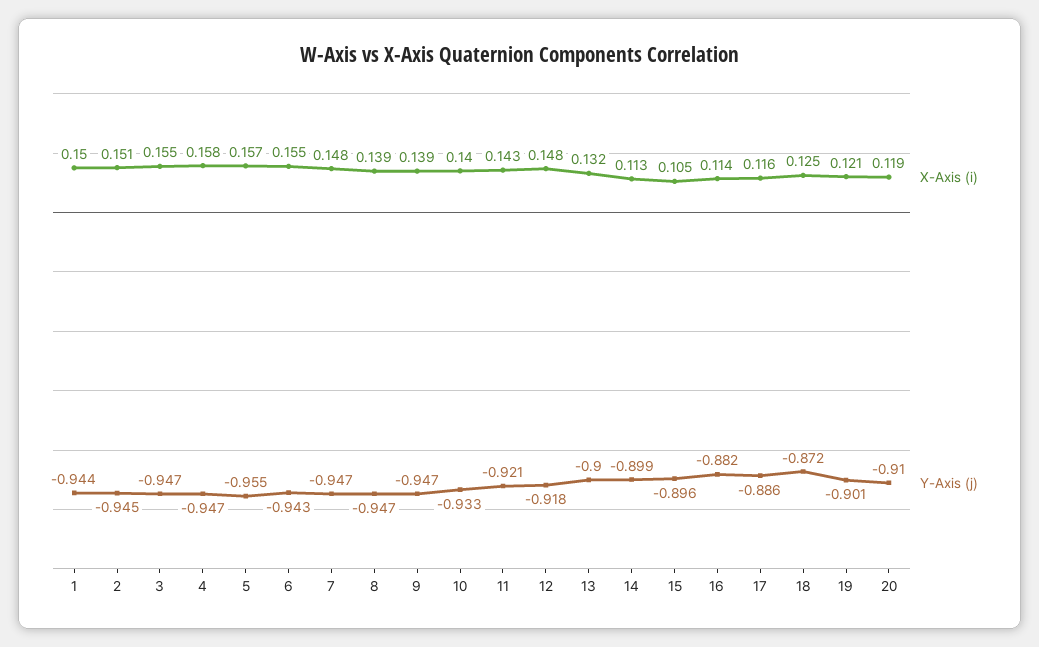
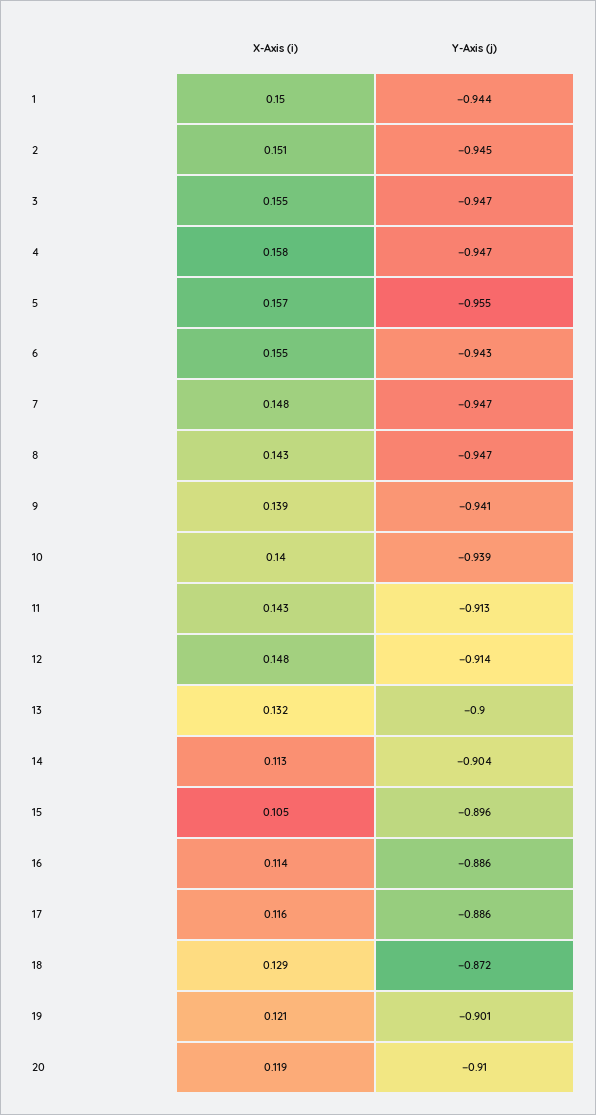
  {
    "X-Axis (i)": {
      "1": 0.15,
      "2": 0.151,
      "3": 0.155,
      "4": 0.158,
      "5": 0.157,
      "6": 0.155,
      "7": 0.148,
-     "8": 0.139,
+     "8": 0.143,
      "9": 0.139,
      "10": 0.14,
      "11": 0.143,
      "12": 0.148,
      "13": 0.132,
      "14": 0.113,
      "15": 0.105,
      "16": 0.114,
      "17": 0.116,
-     "18": 0.125,
+     "18": 0.129,
      "19": 0.121,
      "20": 0.119
    },
    "Y-Axis (j)": {
      "1": -0.944,
      "2": -0.945,
      "3": -0.947,
      "4": -0.947,
      "5": -0.955,
      "6": -0.943,
      "7": -0.947,
      "8": -0.947,
-     "9": -0.947,
+     "9": -0.941,
-     "10": -0.933,
+     "10": -0.939,
-     "11": -0.921,
+     "11": -0.913,
-     "12": -0.918,
+     "12": -0.914,
      "13": -0.9,
-     "14": -0.899,
+     "14": -0.904,
      "15": -0.896,
-     "16": -0.882,
+     "16": -0.886,
      "17": -0.886,
      "18": -0.872,
      "19": -0.901,
      "20": -0.91
    }
  }

